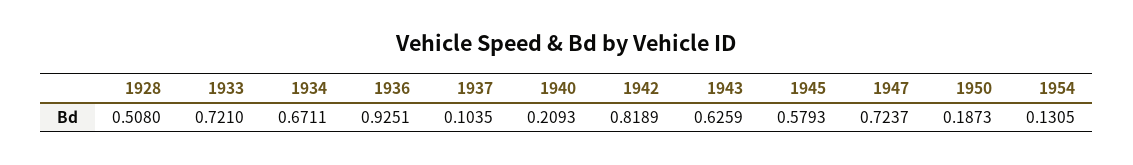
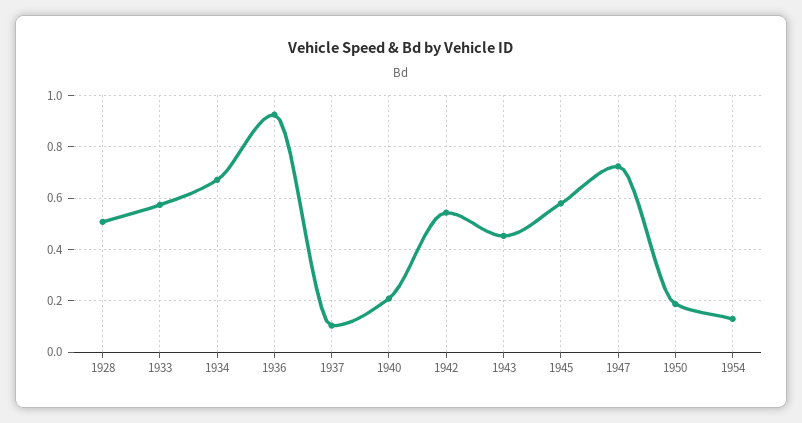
  {
    "1928": 0.508,
-   "1933": 0.721,
+   "1933": 0.575,
    "1934": 0.6711,
    "1936": 0.9251,
    "1937": 0.1035,
    "1940": 0.2093,
-   "1942": 0.8189,
+   "1942": 0.55,
-   "1943": 0.6259,
+   "1943": 0.45,
    "1945": 0.5793,
    "1947": 0.7237,
    "1950": 0.1873,
    "1954": 0.1305
  }

